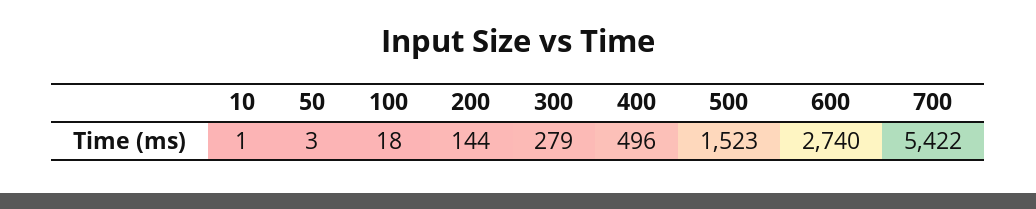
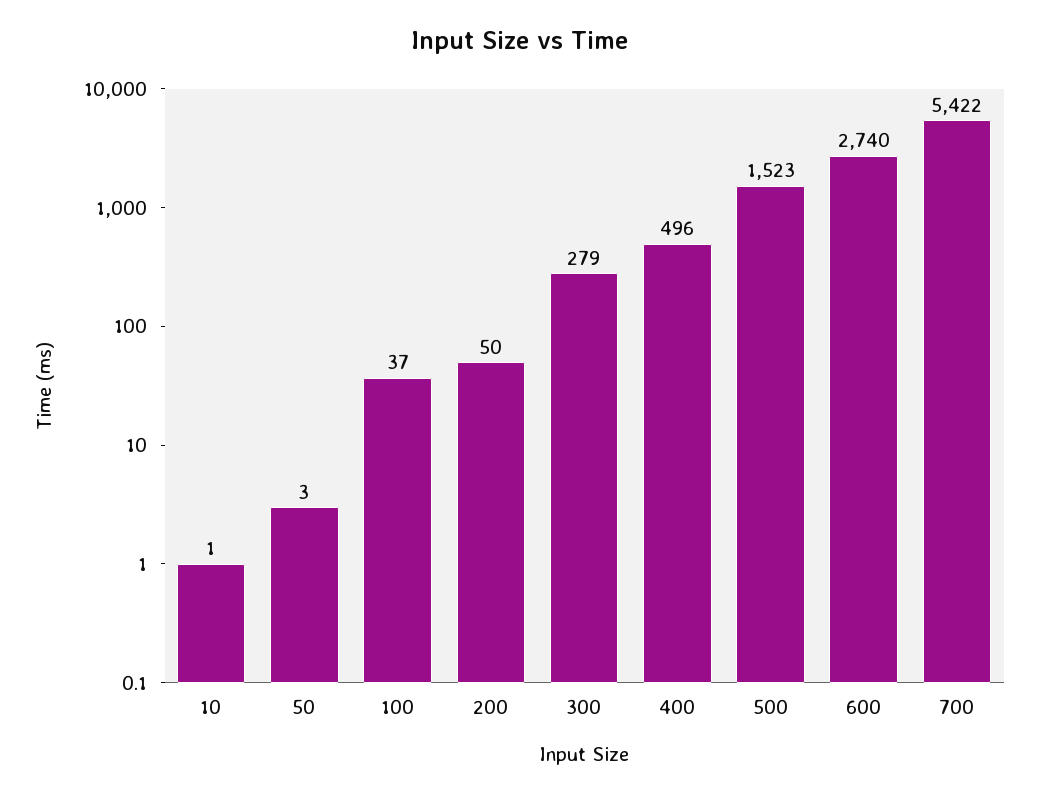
  {
    "10": 1,
    "50": 3,
-   "100": 18,
+   "100": 37,
-   "200": 144,
+   "200": 50,
    "300": 279,
    "400": 496,
    "500": 1523,
    "600": 2740,
    "700": 5422
  }

